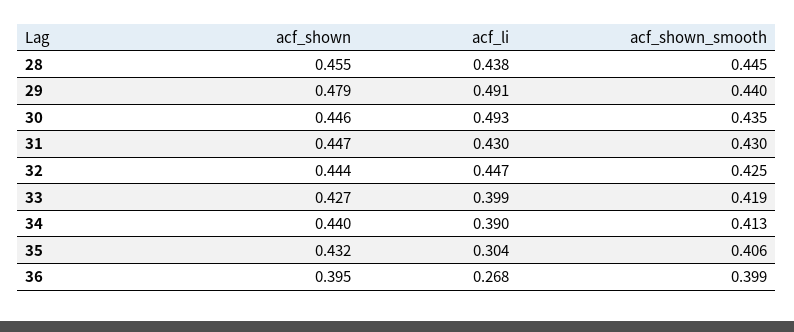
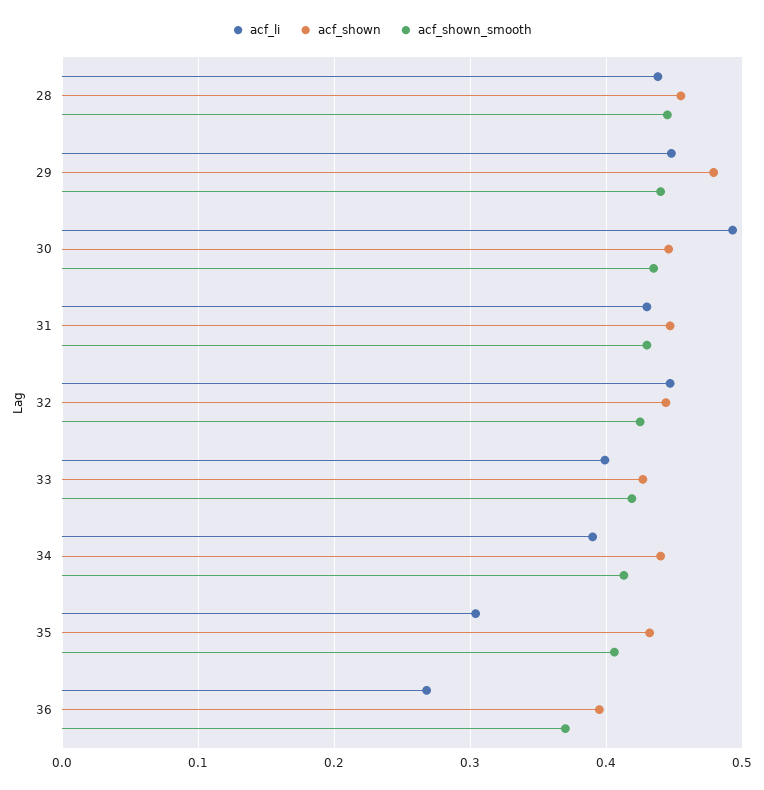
  {
    "acf_shown": {
      "28": 0.455,
      "29": 0.479,
      "30": 0.446,
      "31": 0.447,
      "32": 0.444,
      "33": 0.427,
      "34": 0.44,
      "35": 0.432,
      "36": 0.395
    },
    "acf_li": {
      "28": 0.438,
-     "29": 0.491,
+     "29": 0.45,
      "30": 0.493,
      "31": 0.43,
      "32": 0.447,
      "33": 0.399,
      "34": 0.39,
      "35": 0.304,
      "36": 0.268
    },
    "acf_shown_smooth": {
      "28": 0.445,
      "29": 0.44,
      "30": 0.435,
      "31": 0.43,
      "32": 0.425,
      "33": 0.419,
      "34": 0.413,
      "35": 0.406,
-     "36": 0.399
+     "36": 0.37
    }
  }

